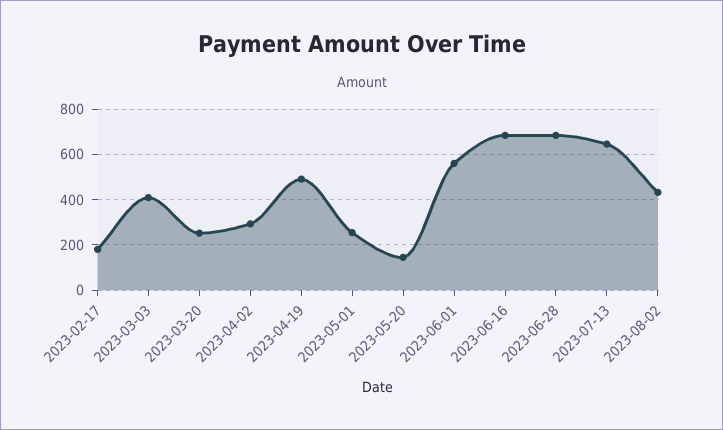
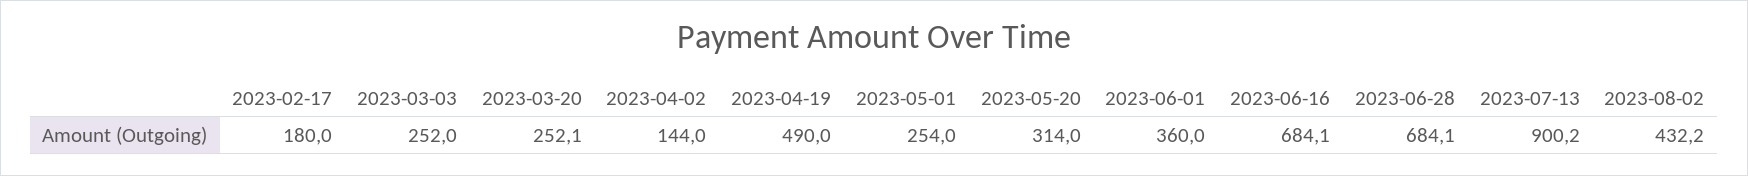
  {
    "2023-02-17": 180,
-   "2023-03-03": 400,
+   "2023-03-03": 252,
    "2023-03-20": 252.1,
-   "2023-04-02": 300,
+   "2023-04-02": 144,
    "2023-04-19": 490,
    "2023-05-01": 254,
-   "2023-05-20": 150,
+   "2023-05-20": 314,
-   "2023-06-01": 550,
+   "2023-06-01": 360,
    "2023-06-16": 684.1,
    "2023-06-28": 684.1,
-   "2023-07-13": 650,
+   "2023-07-13": 900.2,
    "2023-08-02": 432.2
  }

